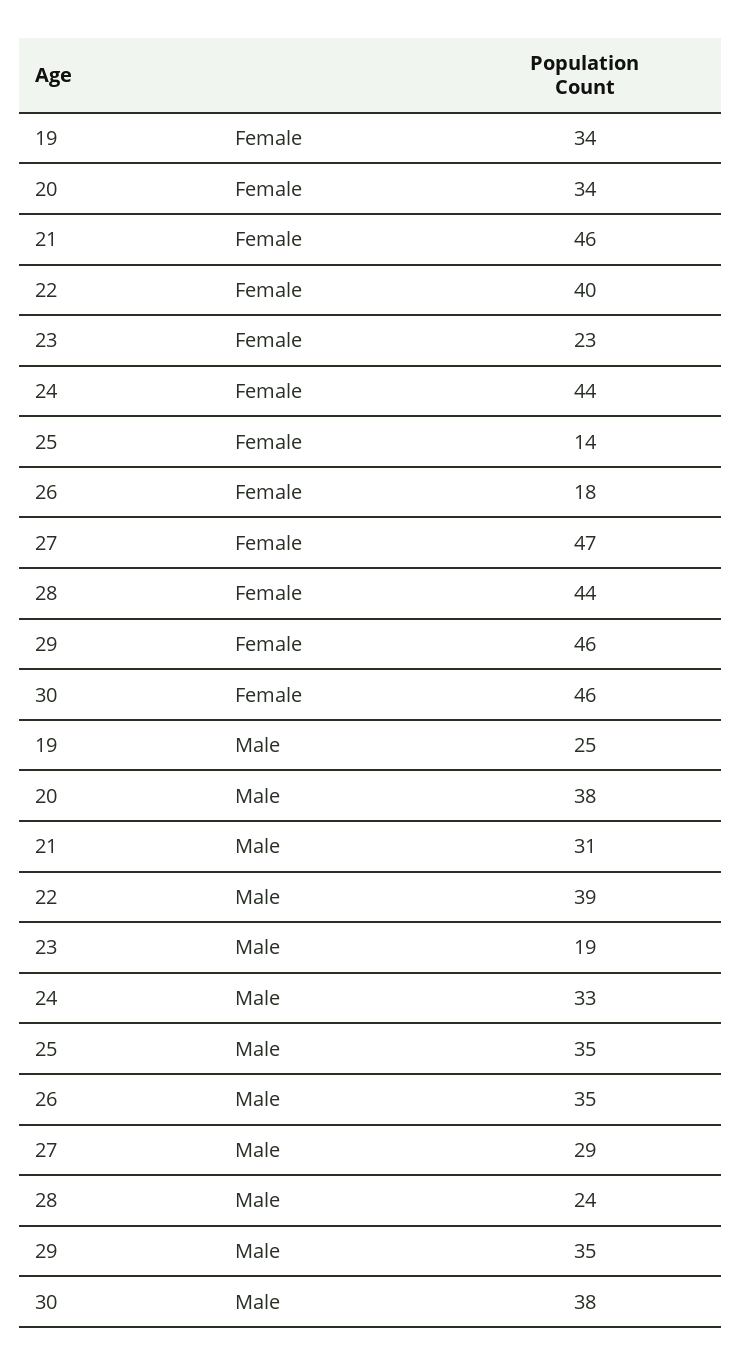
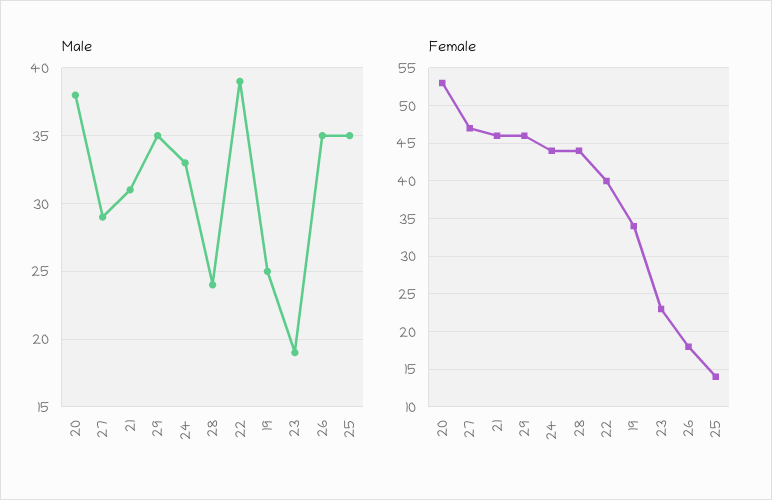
  {
    "Female": {
      "19": 34,
-     "20": 34,
+     "20": 53,
      "21": 46,
      "22": 40,
      "23": 23,
      "24": 44,
      "25": 14,
      "26": 18,
      "27": 47,
      "28": 44,
-     "29": 46,
+     "29": 46
-     "30": 46
    },
    "Male": {
      "19": 25,
      "20": 38,
      "21": 31,
      "22": 39,
      "23": 19,
      "24": 33,
      "25": 35,
      "26": 35,
      "27": 29,
      "28": 24,
-     "29": 35,
+     "29": 35
-     "30": 38
    }
  }

